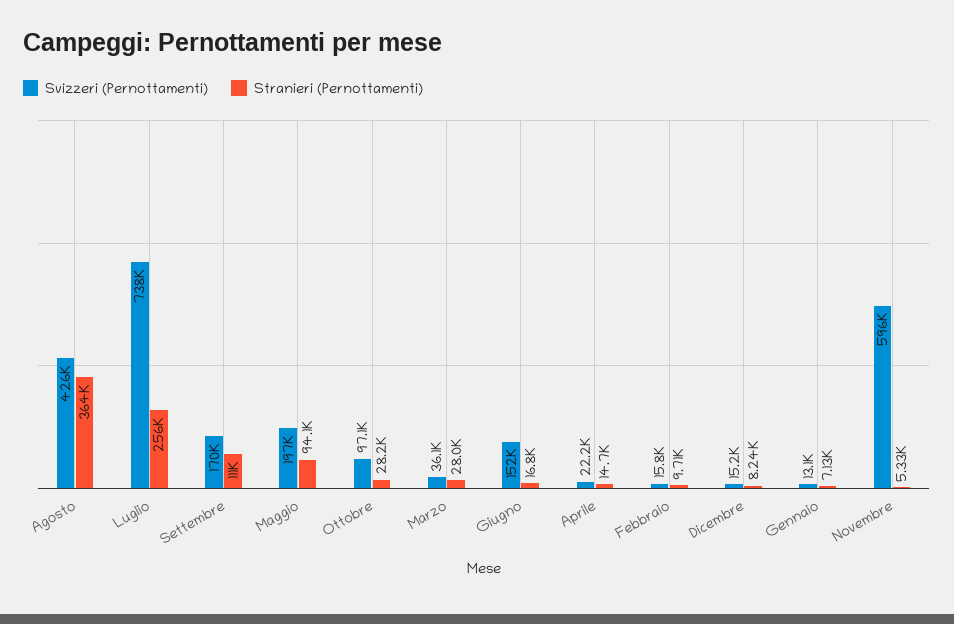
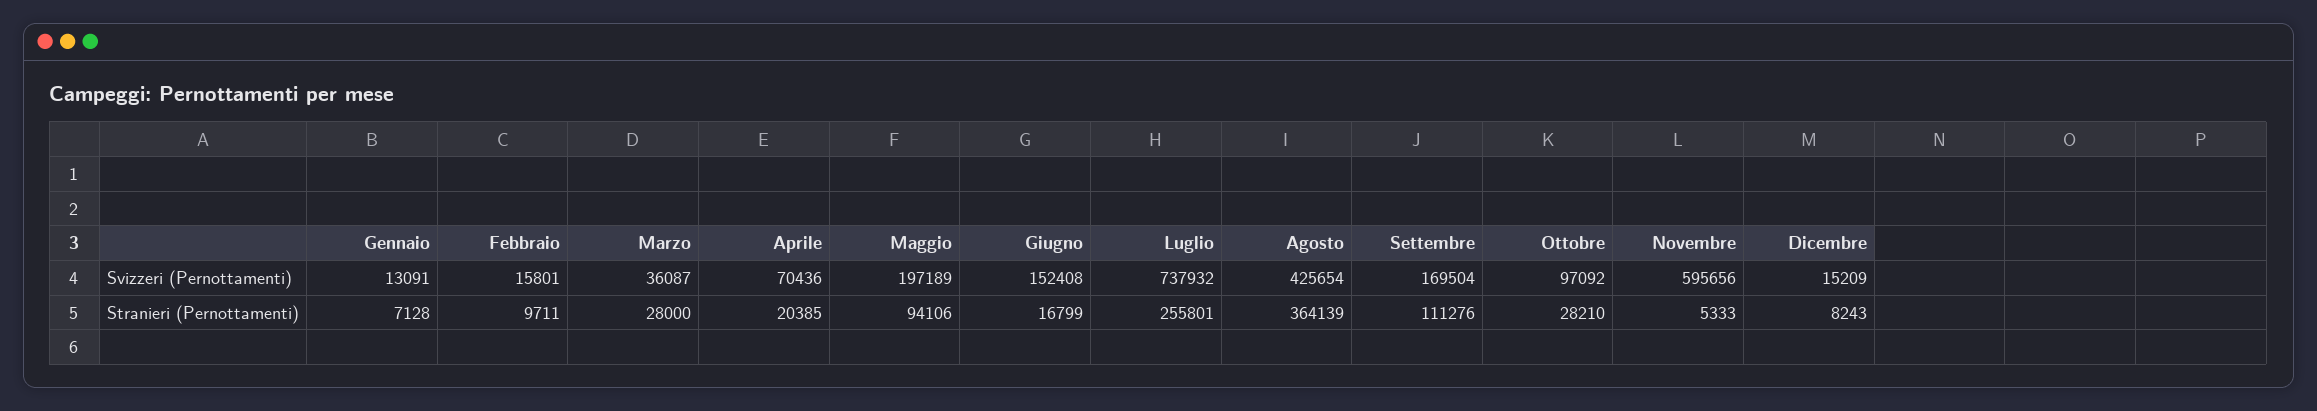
  {
    "Svizzeri (Pernottamenti)": {
      "Agosto": 425654,
      "Luglio": 737932,
      "Settembre": 169504,
      "Maggio": 197189,
      "Ottobre": 97092,
      "Marzo": 36087,
      "Giugno": 152408,
-     "Aprile": 22200,
+     "Aprile": 70436,
      "Febbraio": 15801,
      "Dicembre": 15209,
      "Gennaio": 13091,
      "Novembre": 595656
    },
    "Stranieri (Pernottamenti)": {
      "Agosto": 364139,
      "Luglio": 255801,
      "Settembre": 111276,
      "Maggio": 94106,
      "Ottobre": 28210,
      "Marzo": 28000,
      "Giugno": 16799,
-     "Aprile": 14700,
+     "Aprile": 20385,
      "Febbraio": 9711,
      "Dicembre": 8243,
      "Gennaio": 7128,
      "Novembre": 5333
    }
  }

